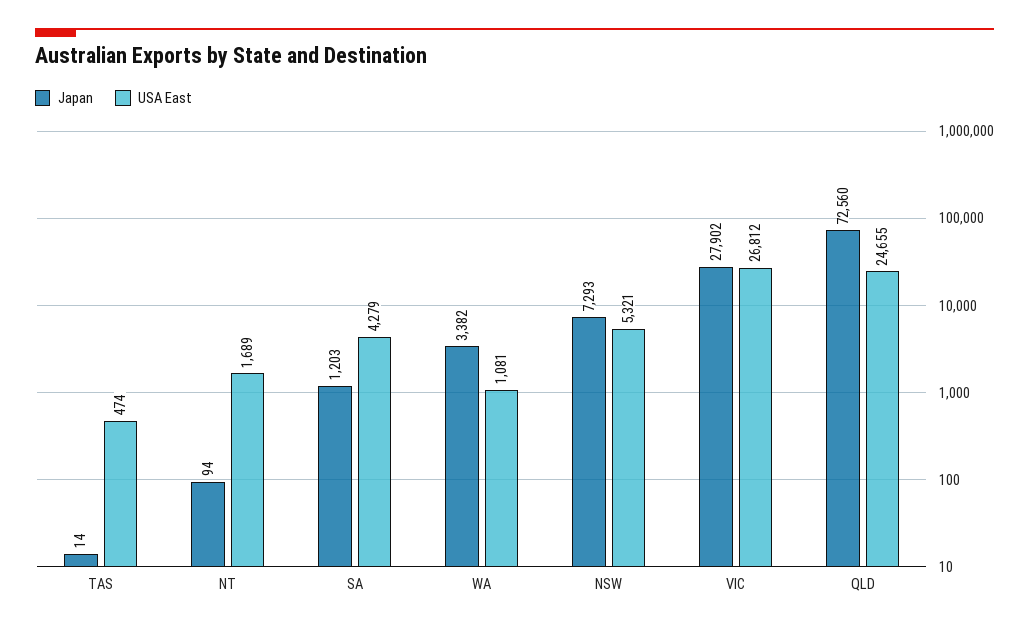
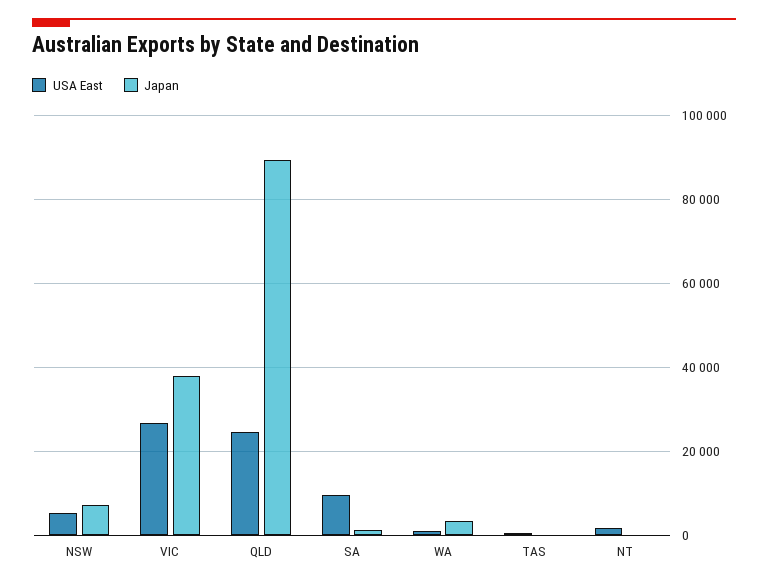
  {
    "Japan": {
      "TAS": 14,
      "NT": 94,
      "SA": 1203,
      "WA": 3382,
      "NSW": 7293,
-     "VIC": 27902,
+     "VIC": 38000,
-     "QLD": 72560
+     "QLD": 90000
    },
    "USA East": {
      "TAS": 474,
      "NT": 1689,
-     "SA": 4279,
+     "SA": 10000,
      "WA": 1081,
      "NSW": 5321,
      "VIC": 26812,
      "QLD": 24655
    }
  }

